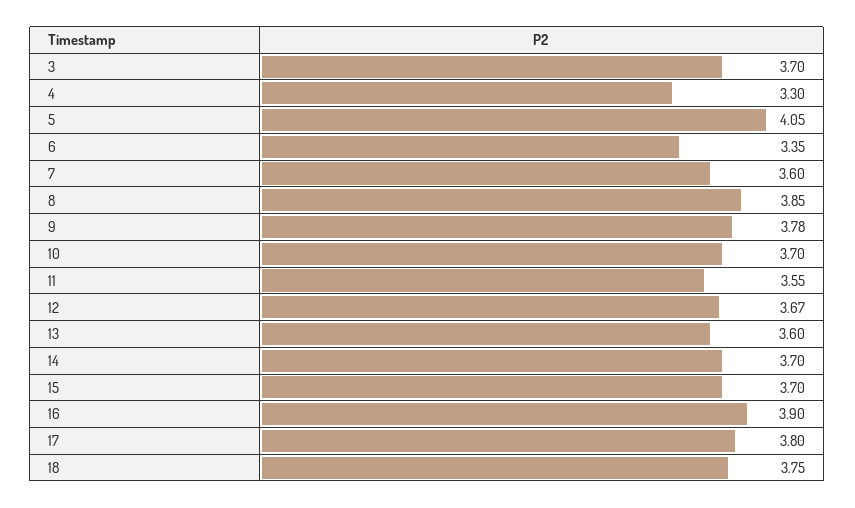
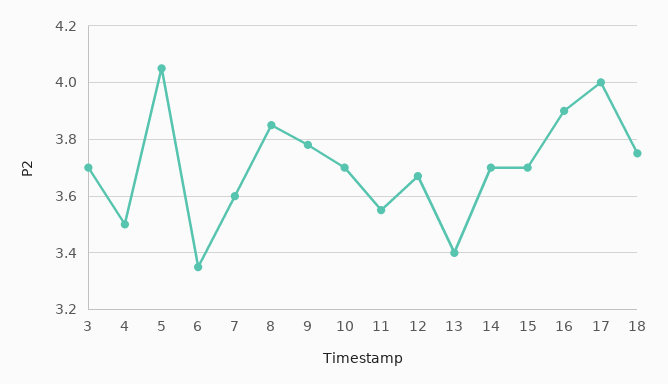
  {
    "3": 3.7,
-   "4": 3.3,
+   "4": 3.5,
    "5": 4.05,
    "6": 3.35,
    "7": 3.6,
    "8": 3.85,
    "9": 3.78,
    "10": 3.7,
    "11": 3.55,
    "12": 3.67,
-   "13": 3.6,
+   "13": 3.4,
    "14": 3.7,
    "15": 3.7,
    "16": 3.9,
-   "17": 3.8,
+   "17": 4,
    "18": 3.75
  }

